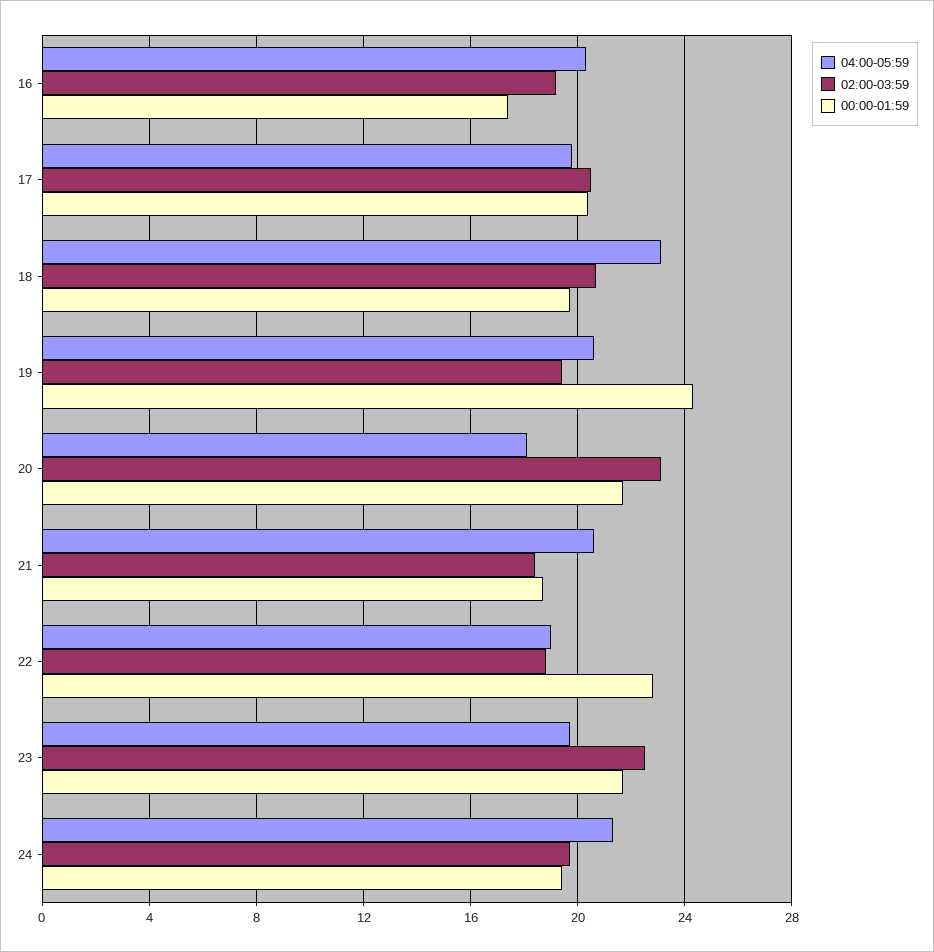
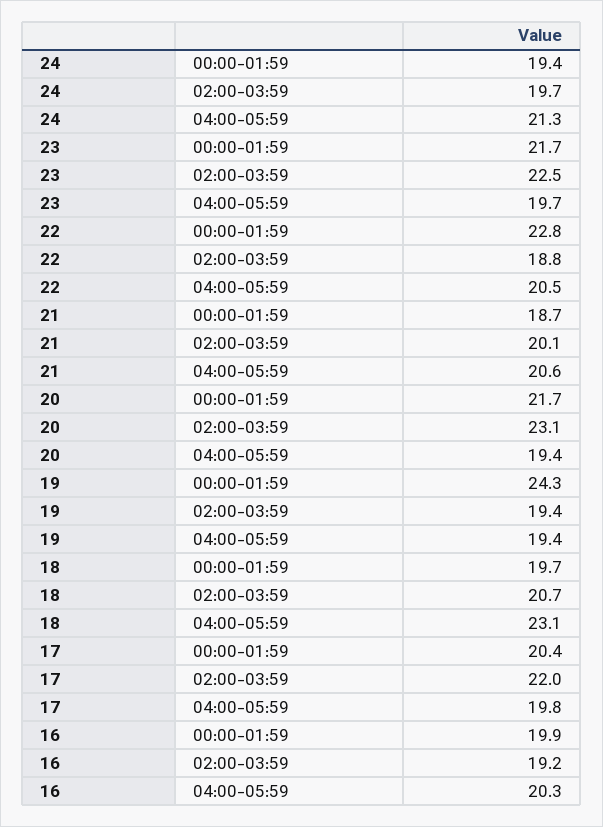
  {
    "04:00-05:59": {
      "16": 20.3,
      "17": 19.8,
      "18": 23.1,
-     "19": 20.5,
+     "19": 19.4,
-     "20": 18,
+     "20": 19.4,
      "21": 20.6,
-     "22": 19,
+     "22": 20.5,
      "23": 19.7,
      "24": 21.3
    },
    "02:00-03:59": {
      "16": 19.2,
-     "17": 20.5,
+     "17": 22,
      "18": 20.7,
      "19": 19.4,
      "20": 23.1,
-     "21": 18.5,
+     "21": 20.1,
      "22": 18.8,
      "23": 22.5,
      "24": 19.7
    },
    "00:00-01:59": {
-     "16": 17.5,
+     "16": 19.9,
      "17": 20.4,
      "18": 19.7,
      "19": 24.3,
      "20": 21.7,
      "21": 18.7,
      "22": 22.8,
      "23": 21.7,
      "24": 19.4
    }
  }

